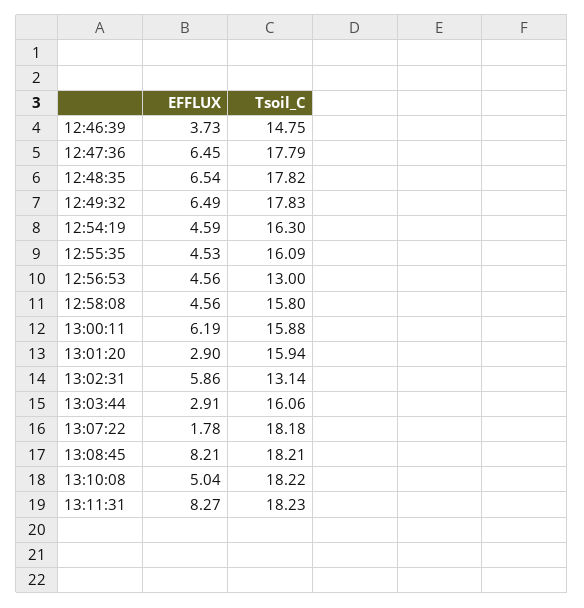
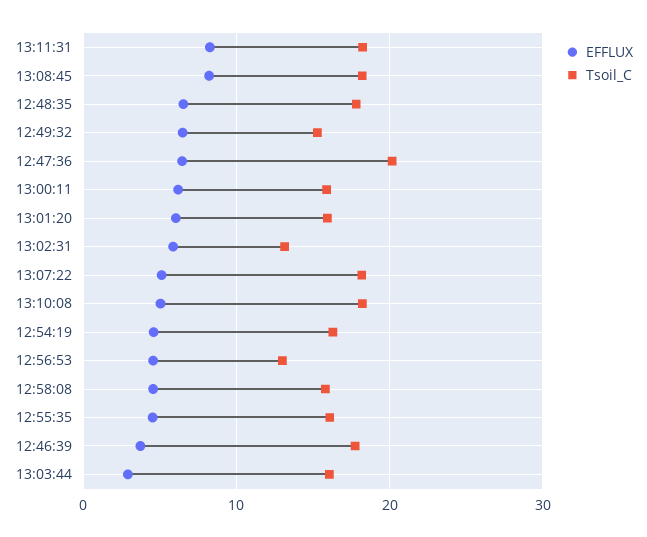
  {
    "EFFLUX": {
      "12:46:39": 3.73,
      "12:47:36": 6.45,
      "12:48:35": 6.54,
      "12:49:32": 6.49,
      "12:54:19": 4.59,
      "12:55:35": 4.53,
      "12:56:53": 4.56,
      "12:58:08": 4.56,
      "13:00:11": 6.19,
-     "13:01:20": 2.9,
+     "13:01:20": 6,
      "13:02:31": 5.86,
      "13:03:44": 2.91,
-     "13:07:22": 1.78,
+     "13:07:22": 5,
      "13:08:45": 8.21,
      "13:10:08": 5.04,
      "13:11:31": 8.27
    },
    "Tsoil_C": {
-     "12:46:39": 14.75,
+     "12:46:39": 18,
-     "12:47:36": 17.79,
+     "12:47:36": 20,
      "12:48:35": 17.82,
-     "12:49:32": 17.83,
+     "12:49:32": 15,
      "12:54:19": 16.3,
      "12:55:35": 16.09,
      "12:56:53": 13,
      "12:58:08": 15.8,
      "13:00:11": 15.88,
      "13:01:20": 15.94,
      "13:02:31": 13.14,
      "13:03:44": 16.06,
      "13:07:22": 18.18,
      "13:08:45": 18.21,
      "13:10:08": 18.22,
      "13:11:31": 18.23
    }
  }

